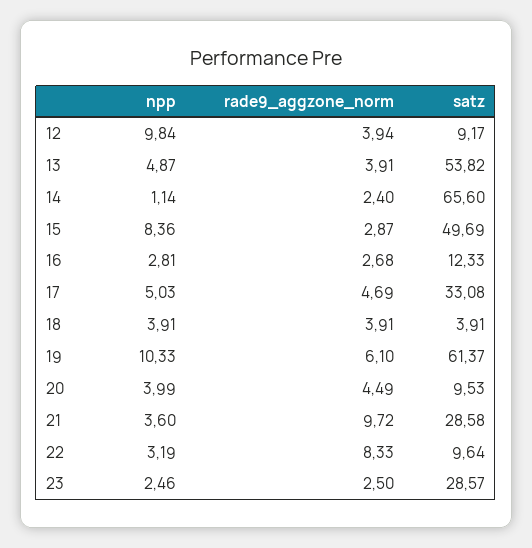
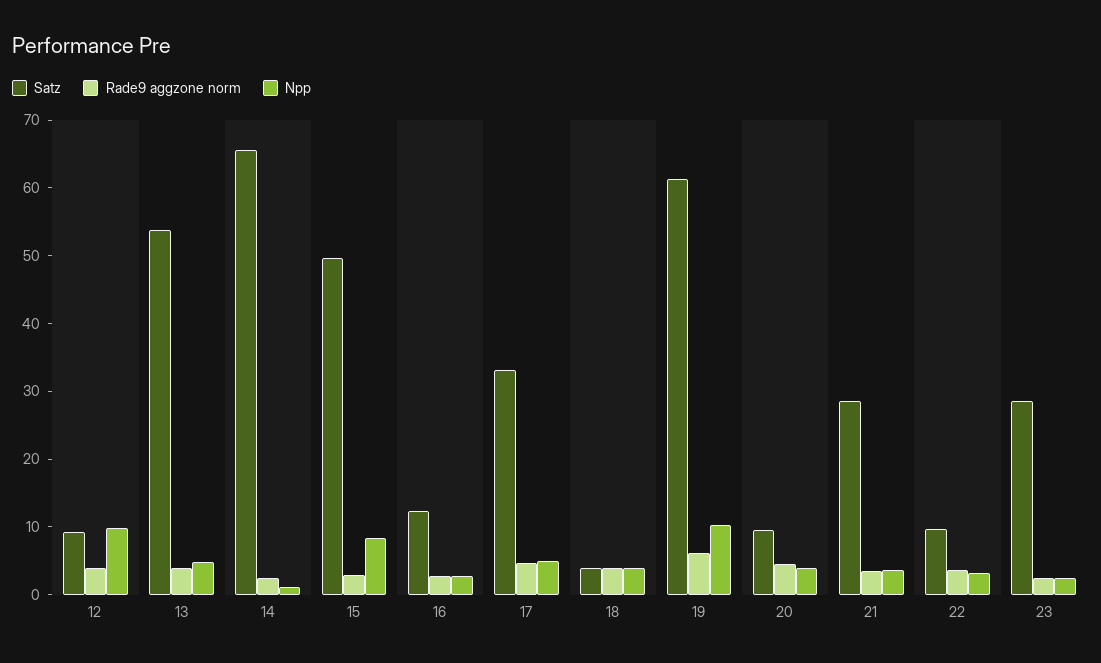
  {
    "npp": {
      "12": 9.84,
      "13": 4.87,
      "14": 1.14,
      "15": 8.36,
      "16": 2.81,
      "17": 5.03,
      "18": 3.91,
      "19": 10.33,
      "20": 3.99,
      "21": 3.6,
      "22": 3.19,
      "23": 2.46
    },
    "rade9_aggzone_norm": {
      "12": 3.94,
      "13": 3.91,
      "14": 2.4,
      "15": 2.87,
      "16": 2.68,
      "17": 4.69,
      "18": 3.91,
      "19": 6.1,
      "20": 4.49,
-     "21": 9.72,
+     "21": 4,
-     "22": 8.33,
+     "22": 4,
      "23": 2.5
    },
    "satz": {
      "12": 9.17,
      "13": 53.82,
      "14": 65.6,
      "15": 49.69,
      "16": 12.33,
      "17": 33.08,
      "18": 3.91,
      "19": 61.37,
      "20": 9.53,
      "21": 28.58,
      "22": 9.64,
      "23": 28.57
    }
  }

